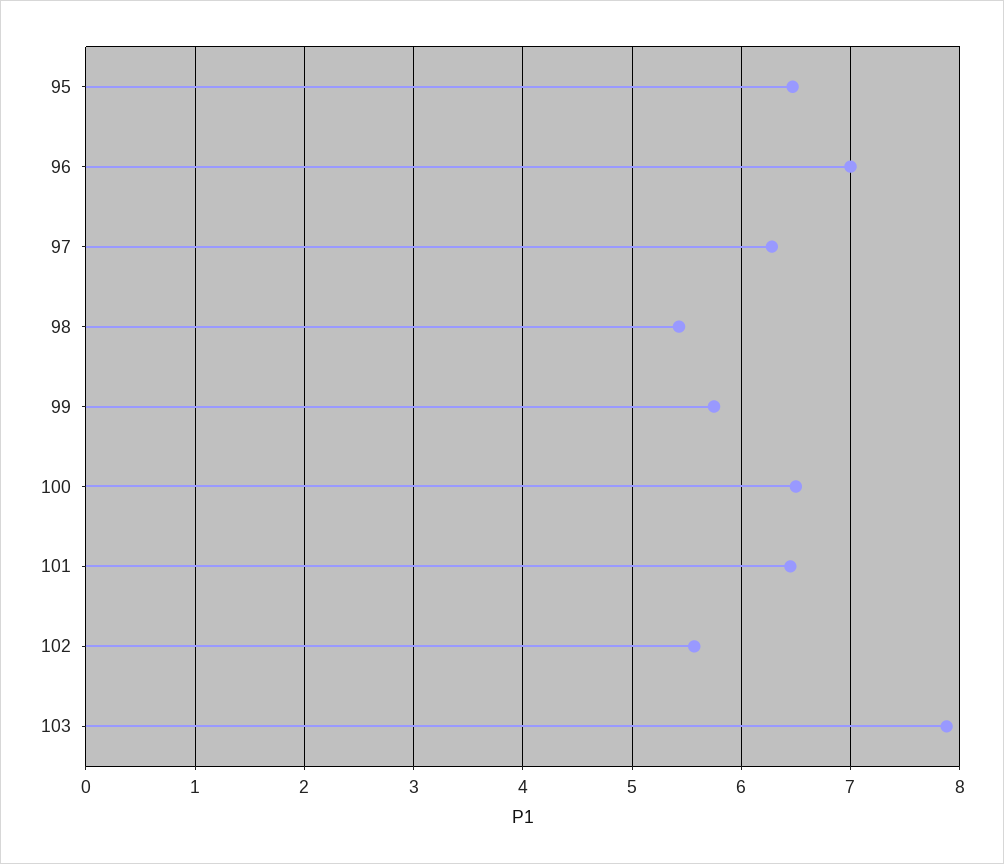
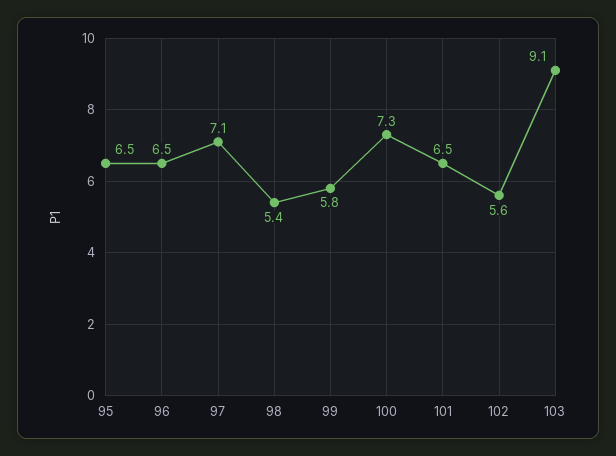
  {
    "95": 6.5,
-   "96": 7,
+   "96": 6.5,
-   "97": 6.3,
+   "97": 7.1,
    "98": 5.4,
    "99": 5.8,
-   "100": 6.5,
+   "100": 7.3,
    "101": 6.5,
    "102": 5.6,
-   "103": 7.9
+   "103": 9.1
  }

